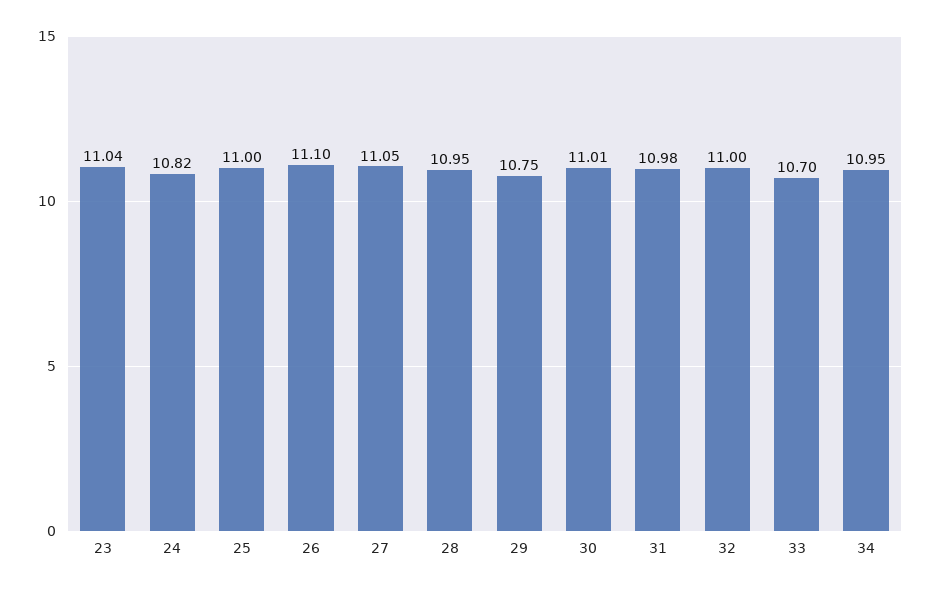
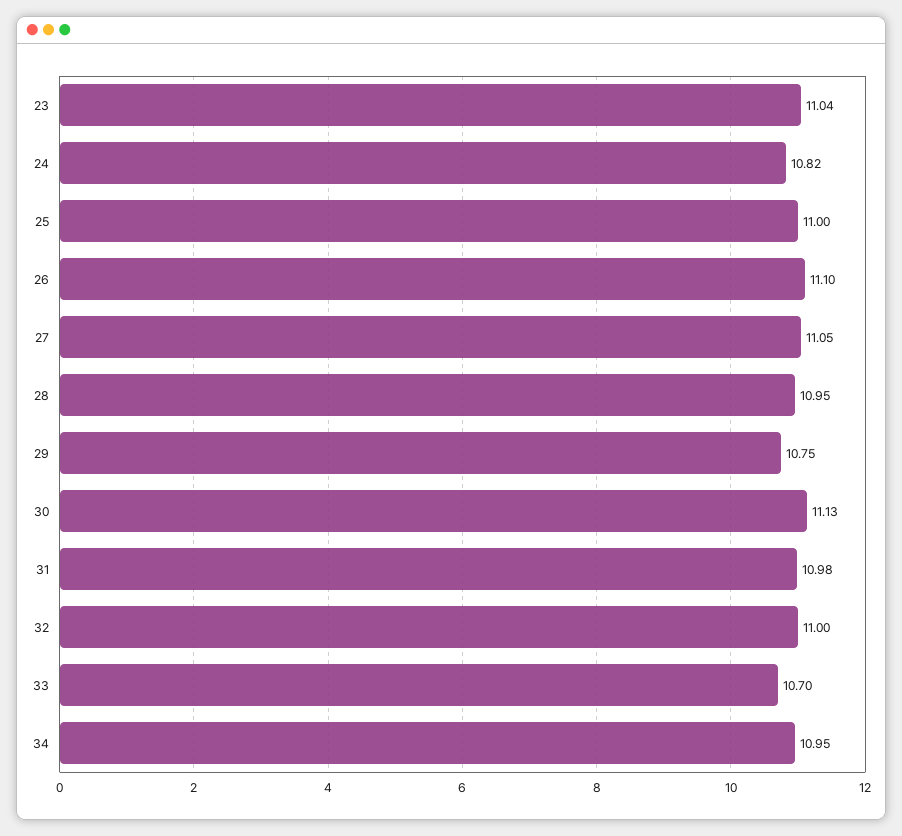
  {
    "23": 11.04,
    "24": 10.82,
    "25": 11,
    "26": 11.1,
    "27": 11.05,
    "28": 10.95,
    "29": 10.75,
-   "30": 11.01,
+   "30": 11.13,
    "31": 10.98,
    "32": 11,
    "33": 10.7,
    "34": 10.95
  }

